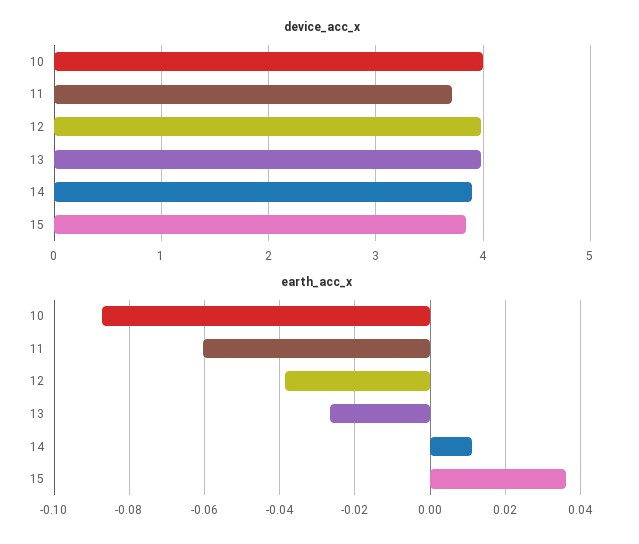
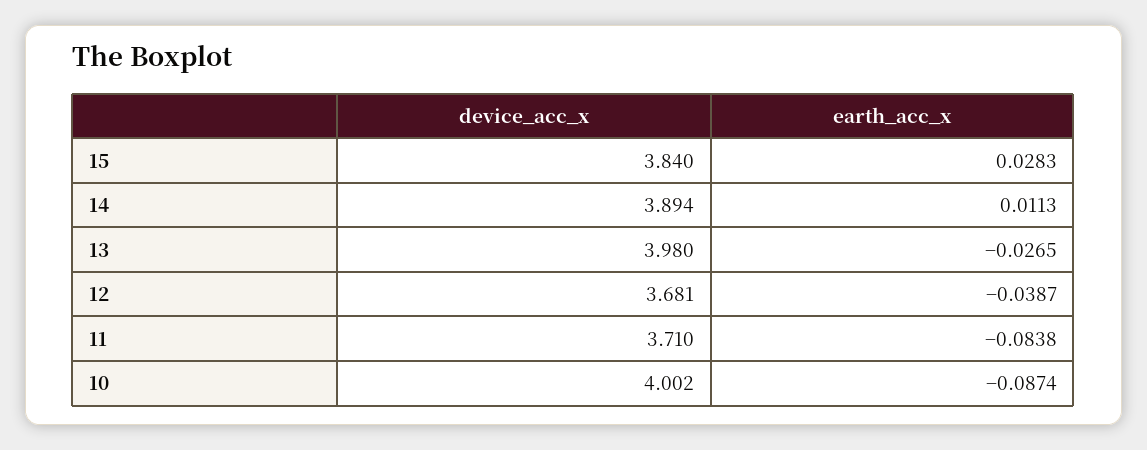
  {
    "device_acc_x": {
      "10": 4.002,
      "11": 3.71,
-     "12": 4,
+     "12": 3.681,
      "13": 3.98,
      "14": 3.894,
      "15": 3.84
    },
    "earth_acc_x": {
      "10": -0.0874,
-     "11": -0.06,
+     "11": -0.0838,
      "12": -0.0387,
      "13": -0.0265,
      "14": 0.0113,
-     "15": 0.036
+     "15": 0.0283
    }
  }

